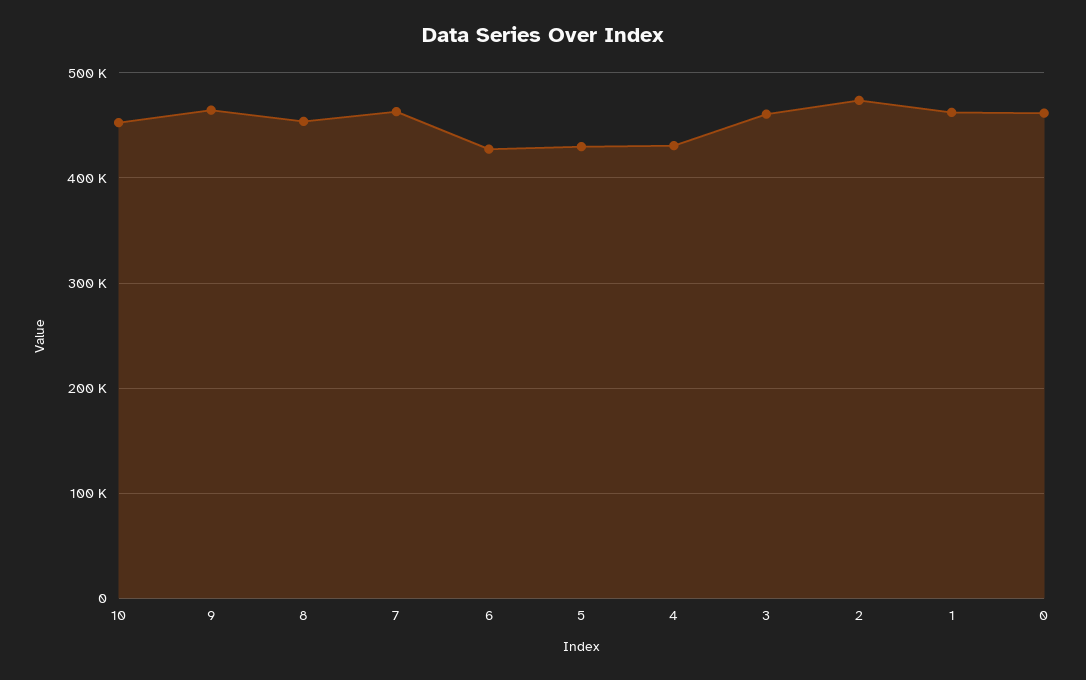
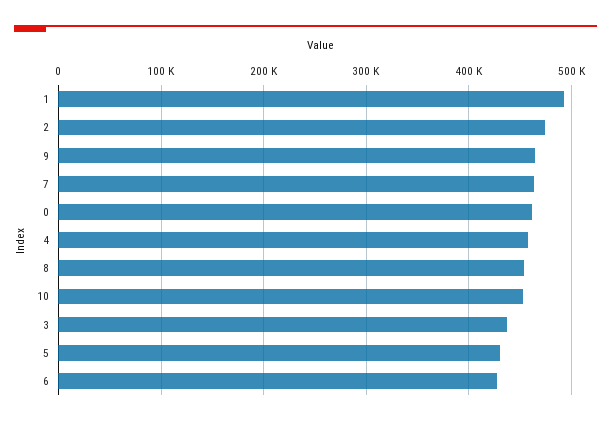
  {
    "10": 450000,
    "9": 460000,
    "8": 450000,
    "7": 460000,
    "6": 430000,
    "5": 430000,
-   "4": 430000,
+   "4": 460000,
-   "3": 460000,
+   "3": 440000,
    "2": 470000,
-   "1": 460000,
+   "1": 490000,
    "0": 460000
  }

